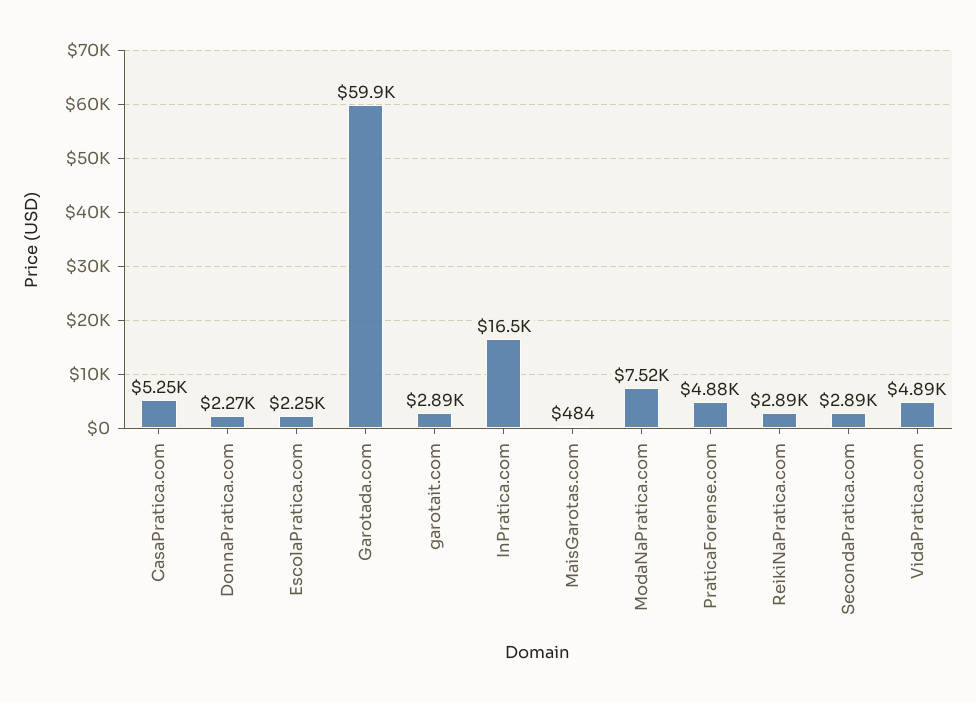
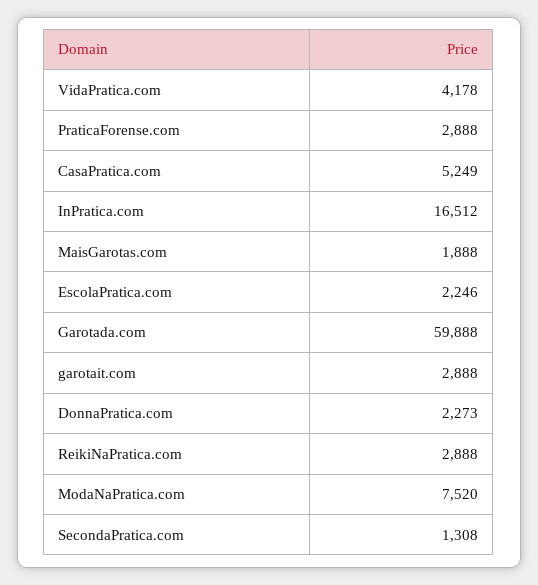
  {
    "CasaPratica.com": 5249,
    "DonnaPratica.com": 2273,
    "EscolaPratica.com": 2246,
    "Garotada.com": 59888,
    "garotait.com": 2888,
    "InPratica.com": 16512,
-   "MaisGarotas.com": 484,
+   "MaisGarotas.com": 1888,
    "ModaNaPratica.com": 7520,
-   "PraticaForense.com": 4880,
+   "PraticaForense.com": 2888,
    "ReikiNaPratica.com": 2888,
-   "SecondaPratica.com": 2890,
+   "SecondaPratica.com": 1308,
-   "VidaPratica.com": 4890
+   "VidaPratica.com": 4178
  }

